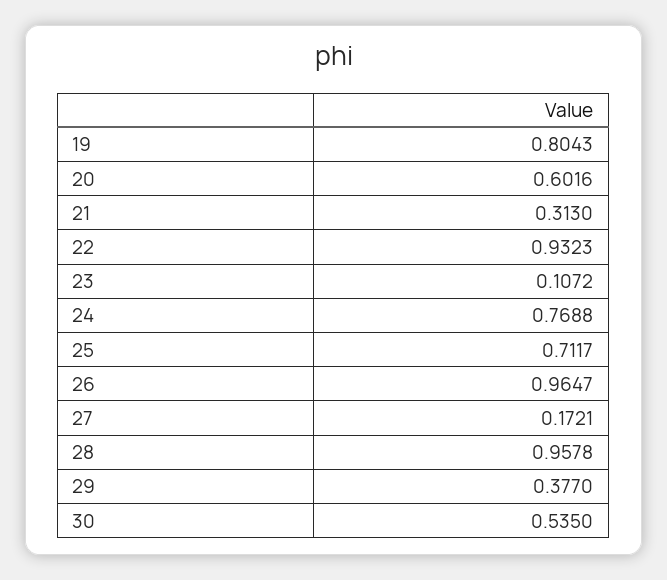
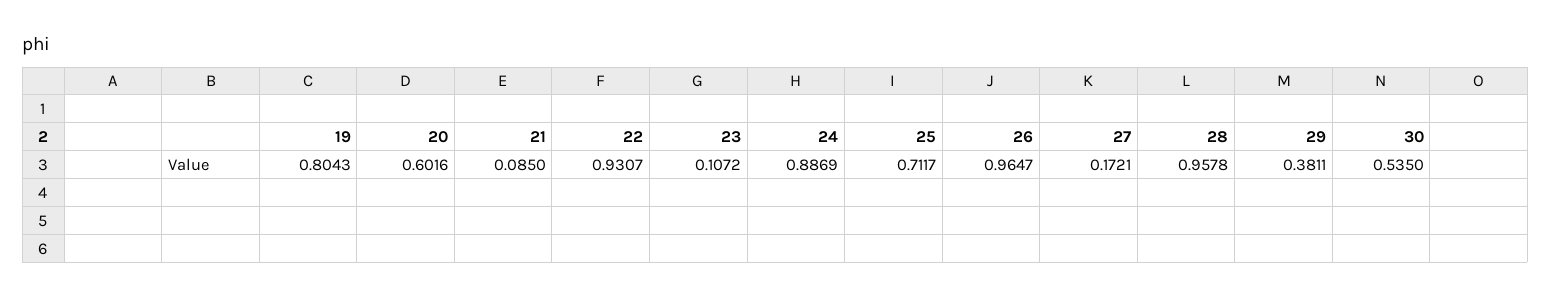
  {
    "19": 0.8043,
    "20": 0.6016,
-   "21": 0.313,
+   "21": 0.085,
-   "22": 0.9323,
+   "22": 0.9307,
    "23": 0.1072,
-   "24": 0.7688,
+   "24": 0.8869,
    "25": 0.7117,
    "26": 0.9647,
    "27": 0.1721,
    "28": 0.9578,
-   "29": 0.377,
+   "29": 0.3811,
    "30": 0.535
  }

